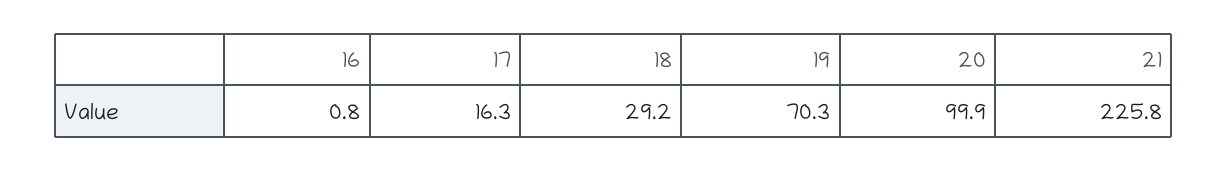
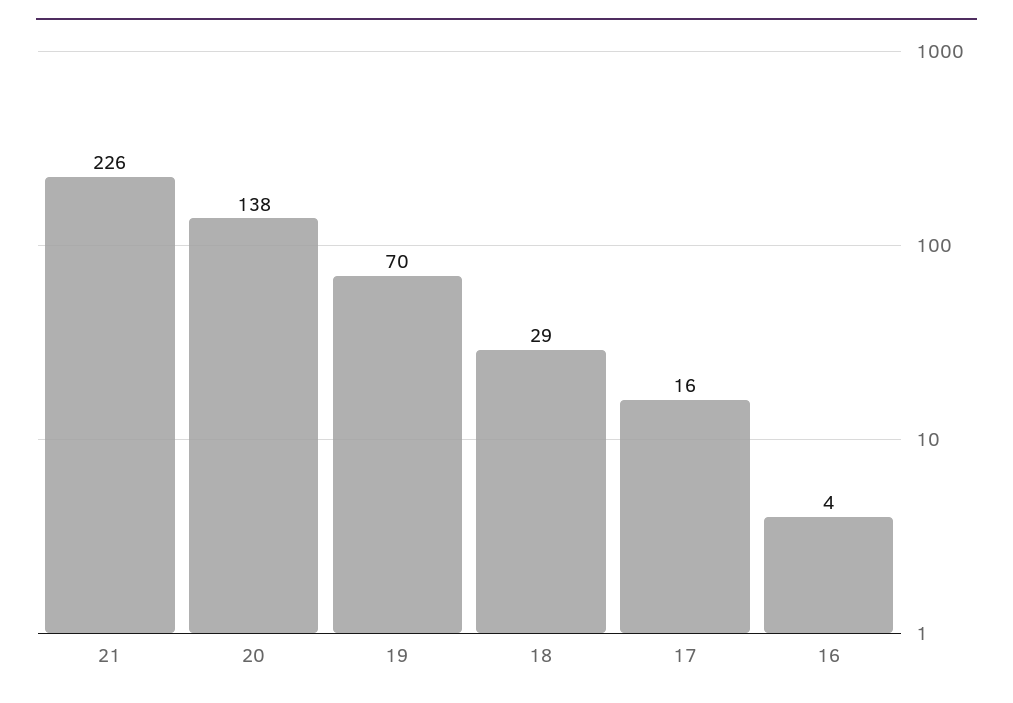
  {
-   "16": 0.8,
+   "16": 4,
    "17": 16.3,
    "18": 29.2,
    "19": 70.3,
-   "20": 99.9,
+   "20": 138,
    "21": 225.8
  }

